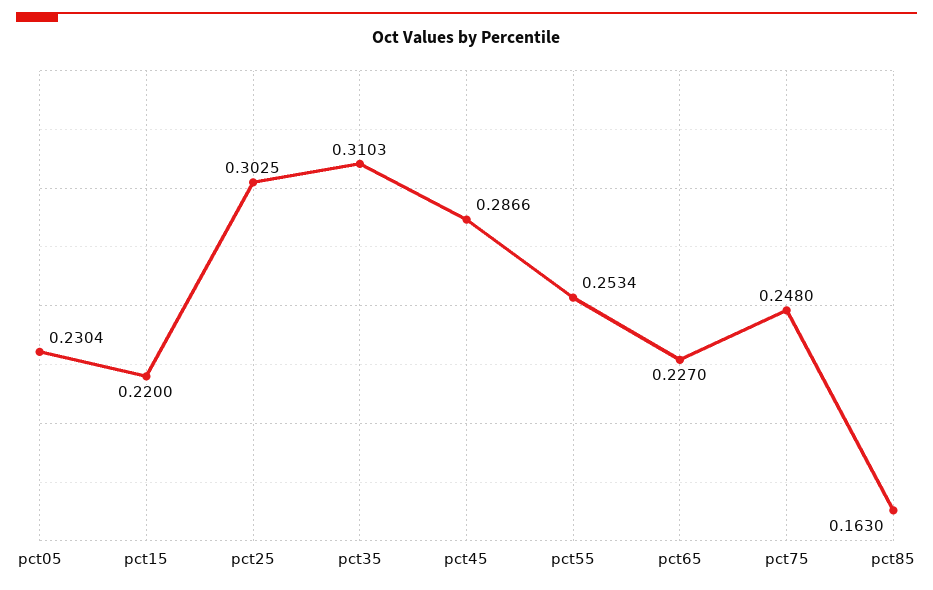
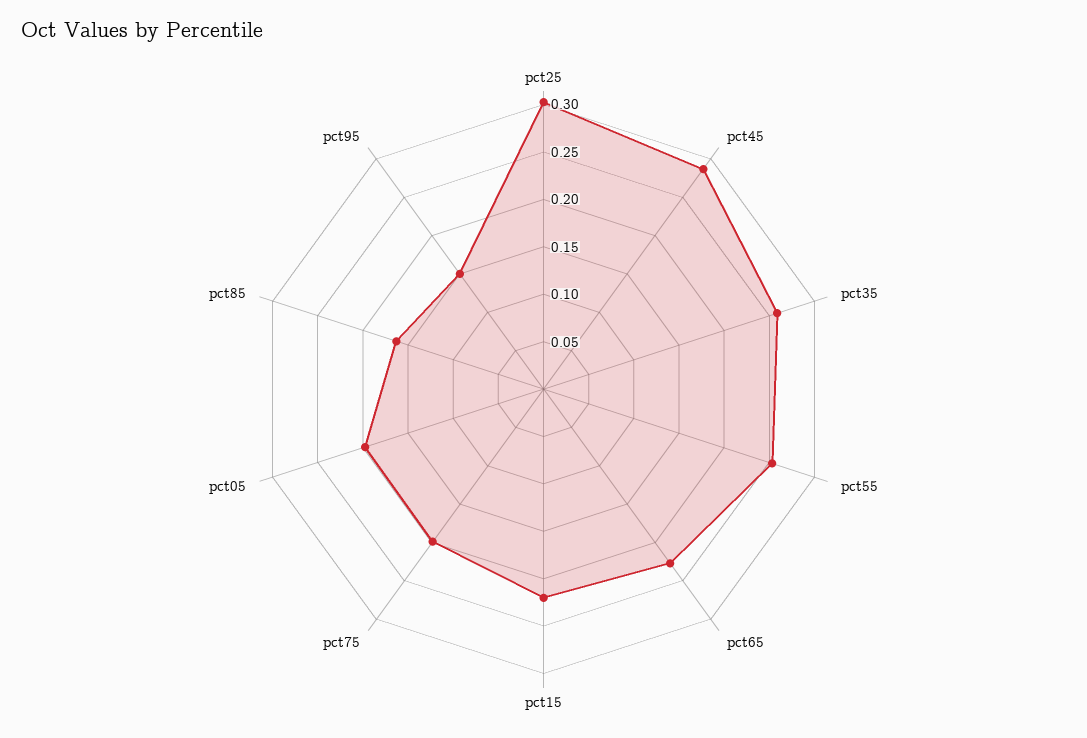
  {
-   "pct05": 0.2304,
+   "pct05": 0.2,
    "pct15": 0.22,
    "pct25": 0.3025,
-   "pct35": 0.3103,
+   "pct35": 0.26,
    "pct45": 0.2866,
    "pct55": 0.2534,
    "pct65": 0.227,
-   "pct75": 0.248,
+   "pct75": 0.2,
-   "pct85": 0.163
+   "pct85": 0.163,
+   "pct95": 0.15
  }

